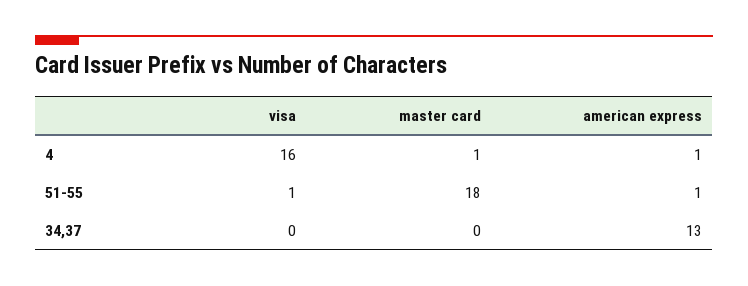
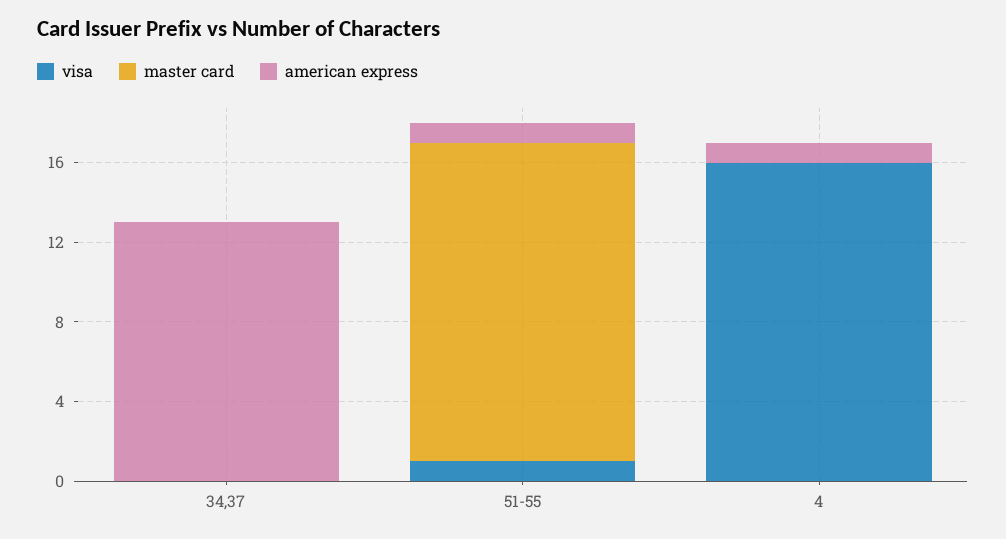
  {
    "visa": {
      "4": 16,
      "51-55": 1,
      "34,37": 0
    },
    "master card": {
-     "4": 1,
+     "4": 0,
-     "51-55": 18,
+     "51-55": 16,
      "34,37": 0
    },
    "american express": {
      "4": 1,
      "51-55": 1,
      "34,37": 13
    }
  }

